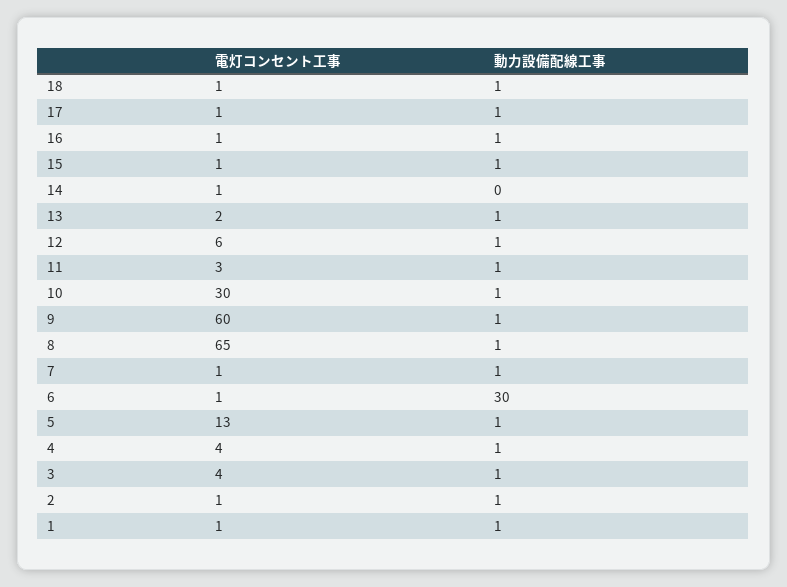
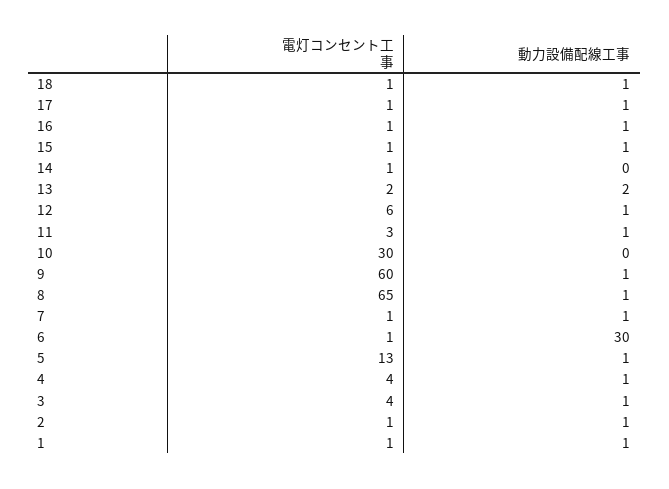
  {
    "電灯コンセント工事": {
      "18": 1,
      "17": 1,
      "16": 1,
      "15": 1,
      "14": 1,
      "13": 2,
      "12": 6,
      "11": 3,
      "10": 30,
      "9": 60,
      "8": 65,
      "7": 1,
      "6": 1,
      "5": 13,
      "4": 4,
      "3": 4,
      "2": 1,
      "1": 1
    },
    "動力設備配線工事": {
      "18": 1,
      "17": 1,
      "16": 1,
      "15": 1,
      "14": 0,
-     "13": 1,
+     "13": 2,
      "12": 1,
      "11": 1,
-     "10": 1,
+     "10": 0,
      "9": 1,
      "8": 1,
      "7": 1,
      "6": 30,
      "5": 1,
      "4": 1,
      "3": 1,
      "2": 1,
      "1": 1
    }
  }

